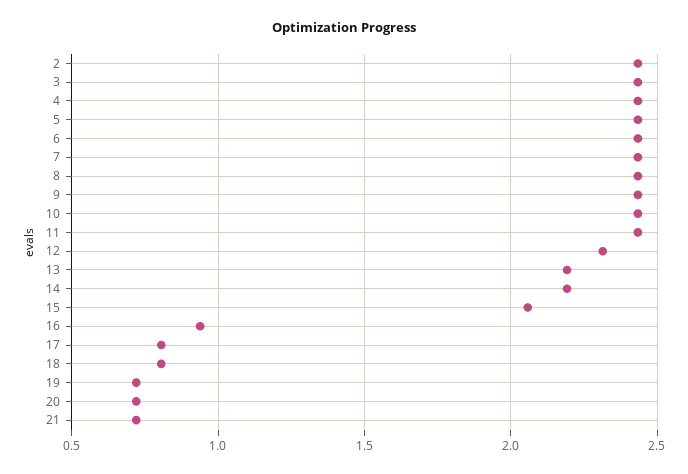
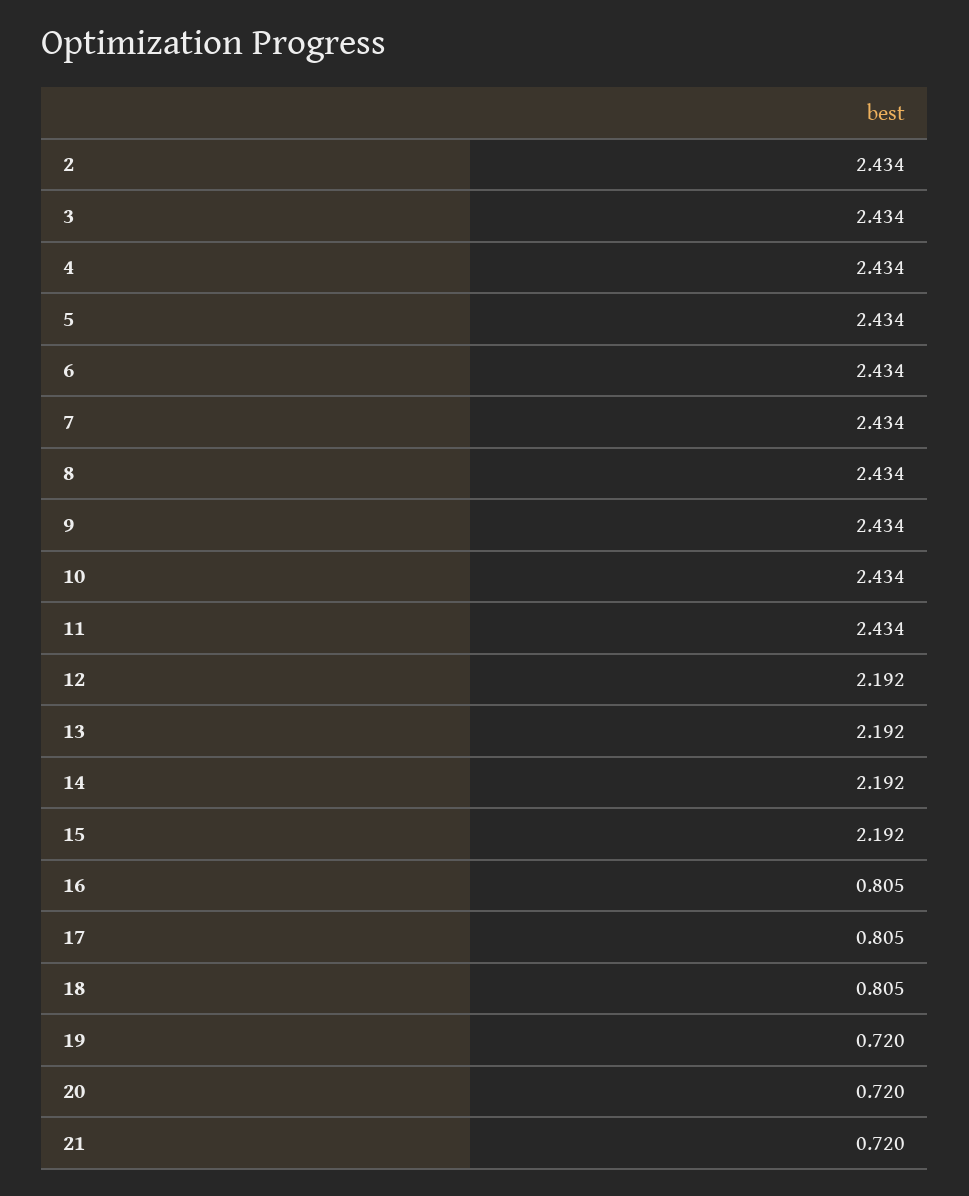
  {
    "2": 2.434,
    "3": 2.434,
    "4": 2.434,
    "5": 2.434,
    "6": 2.434,
    "7": 2.434,
    "8": 2.434,
    "9": 2.434,
    "10": 2.434,
    "11": 2.434,
-   "12": 2.3,
+   "12": 2.192,
    "13": 2.192,
    "14": 2.192,
-   "15": 2.05,
+   "15": 2.192,
-   "16": 0.95,
+   "16": 0.805,
    "17": 0.805,
    "18": 0.805,
    "19": 0.72,
    "20": 0.72,
    "21": 0.72
  }

